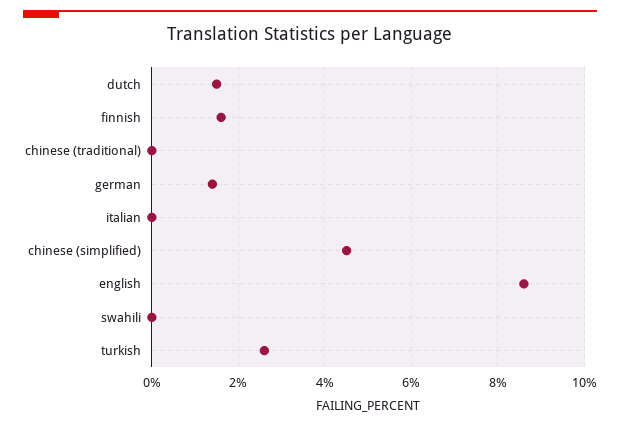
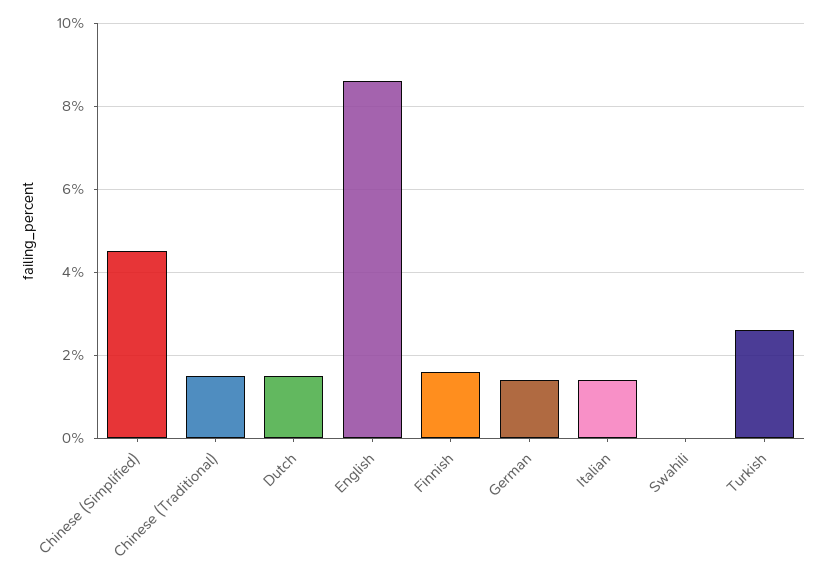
  {
    "dutch": 1.5,
    "finnish": 1.5,
-   "chinese (traditional)": 0,
+   "chinese (traditional)": 1.5,
    "german": 1.5,
-   "italian": 0,
+   "italian": 1.5,
    "chinese (simplified)": 4.5,
    "english": 8.5,
    "swahili": 0,
    "turkish": 2.5
  }

